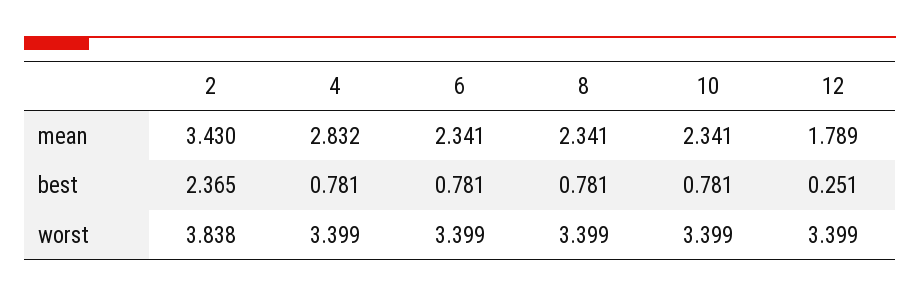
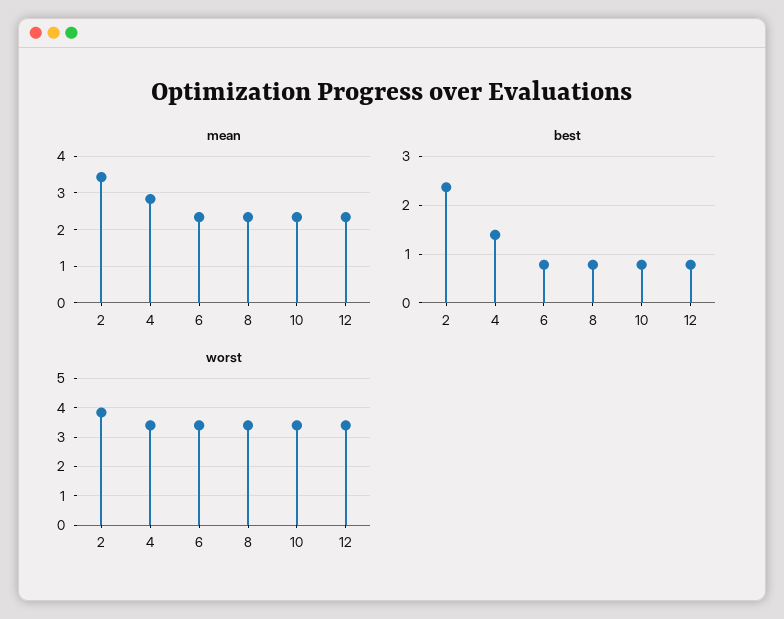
  {
    "mean": {
      "2": 3.43,
      "4": 2.832,
      "6": 2.341,
      "8": 2.341,
      "10": 2.341,
-     "12": 1.789
+     "12": 2.4
    },
    "best": {
      "2": 2.365,
-     "4": 0.781,
+     "4": 1.4,
      "6": 0.781,
      "8": 0.781,
      "10": 0.781,
-     "12": 0.251
+     "12": 0.8
    },
    "worst": {
      "2": 3.838,
      "4": 3.399,
      "6": 3.399,
      "8": 3.399,
      "10": 3.399,
      "12": 3.399
    }
  }

